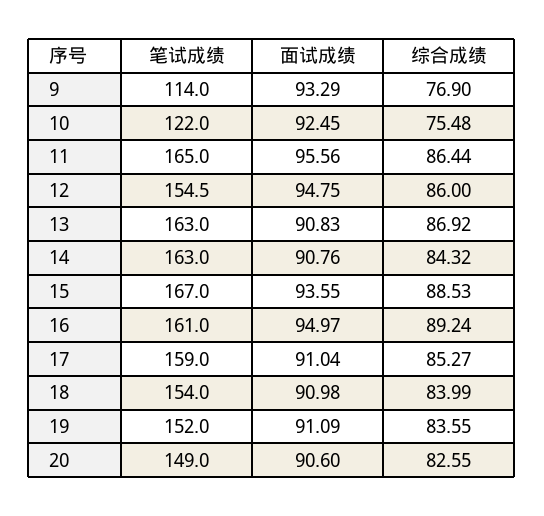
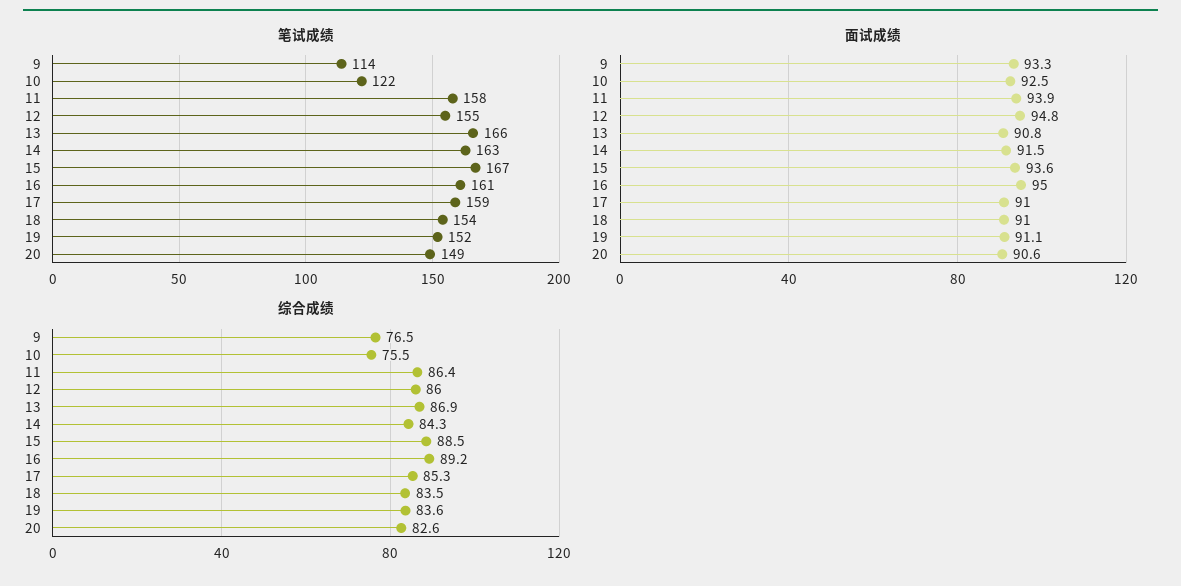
  {
    "笔试成绩": {
      "9": 114,
      "10": 122,
-     "11": 165,
+     "11": 158,
      "12": 154.5,
-     "13": 163,
+     "13": 166,
      "14": 163,
      "15": 167,
      "16": 161,
      "17": 159,
      "18": 154,
      "19": 152,
      "20": 149
    },
    "面试成绩": {
      "9": 93.29,
      "10": 92.45,
-     "11": 95.56,
+     "11": 93.9,
      "12": 94.75,
      "13": 90.83,
-     "14": 90.76,
+     "14": 91.5,
      "15": 93.55,
      "16": 94.97,
      "17": 91.04,
      "18": 90.98,
      "19": 91.09,
      "20": 90.6
    },
    "综合成绩": {
-     "9": 76.9,
+     "9": 76.5,
      "10": 75.48,
      "11": 86.44,
      "12": 86,
      "13": 86.92,
      "14": 84.32,
      "15": 88.53,
      "16": 89.24,
      "17": 85.27,
-     "18": 83.99,
+     "18": 83.5,
      "19": 83.55,
      "20": 82.55
    }
  }

